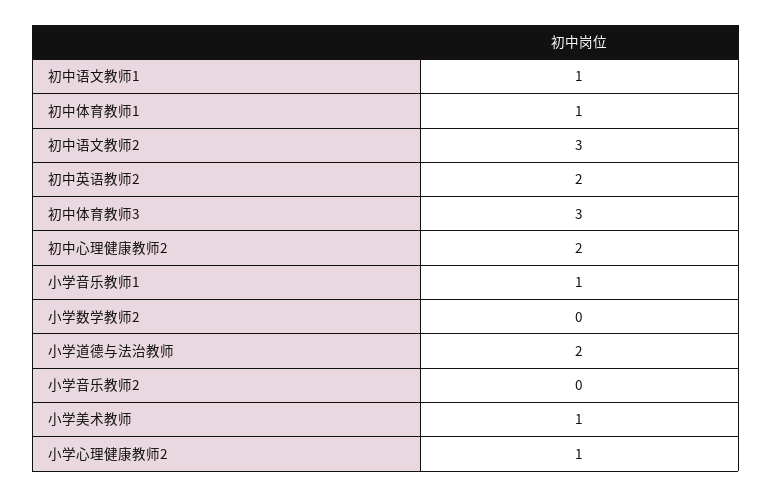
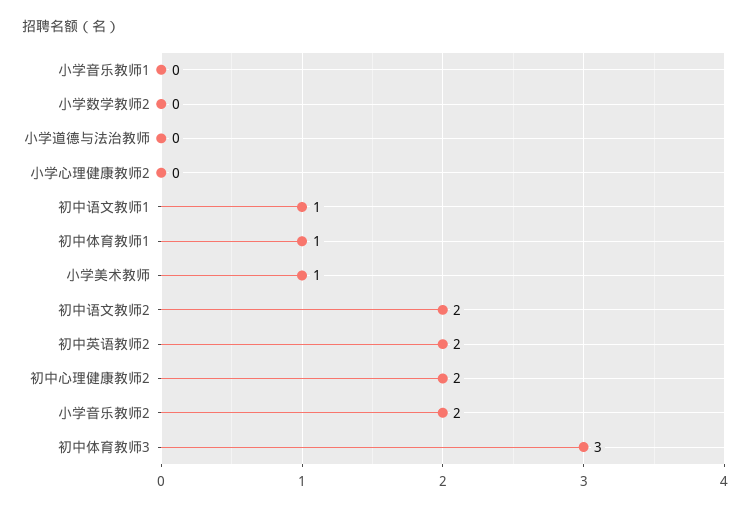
  {
    "初中语文教师1": 1,
    "初中体育教师1": 1,
-   "初中语文教师2": 3,
+   "初中语文教师2": 2,
    "初中英语教师2": 2,
    "初中体育教师3": 3,
    "初中心理健康教师2": 2,
-   "小学音乐教师1": 1,
+   "小学音乐教师1": 0,
    "小学数学教师2": 0,
-   "小学道德与法治教师": 2,
+   "小学道德与法治教师": 0,
-   "小学音乐教师2": 0,
+   "小学音乐教师2": 2,
    "小学美术教师": 1,
-   "小学心理健康教师2": 1
+   "小学心理健康教师2": 0
  }

